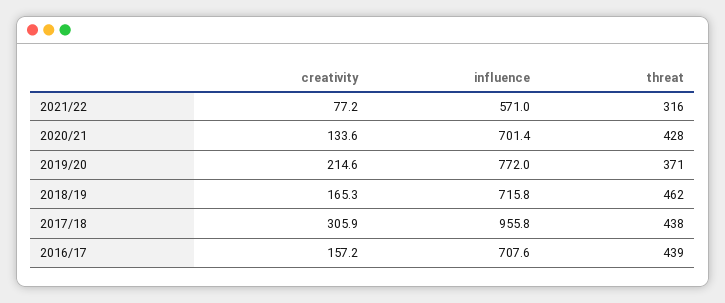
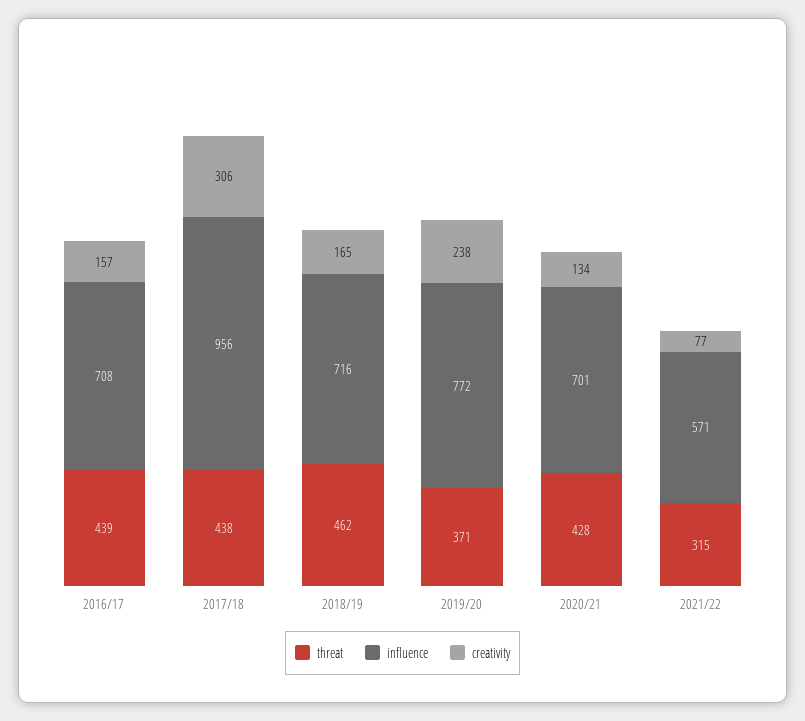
  {
    "creativity": {
      "2021/22": 77.2,
      "2020/21": 133.6,
-     "2019/20": 214.6,
+     "2019/20": 238,
      "2018/19": 165.3,
      "2017/18": 305.9,
      "2016/17": 157.2
    },
    "influence": {
      "2021/22": 571,
      "2020/21": 701.4,
      "2019/20": 772,
      "2018/19": 715.8,
      "2017/18": 955.8,
      "2016/17": 707.6
    },
    "threat": {
-     "2021/22": 316,
+     "2021/22": 315,
      "2020/21": 428,
      "2019/20": 371,
      "2018/19": 462,
      "2017/18": 438,
      "2016/17": 439
    }
  }

